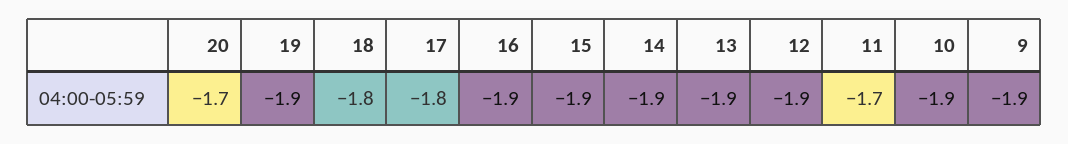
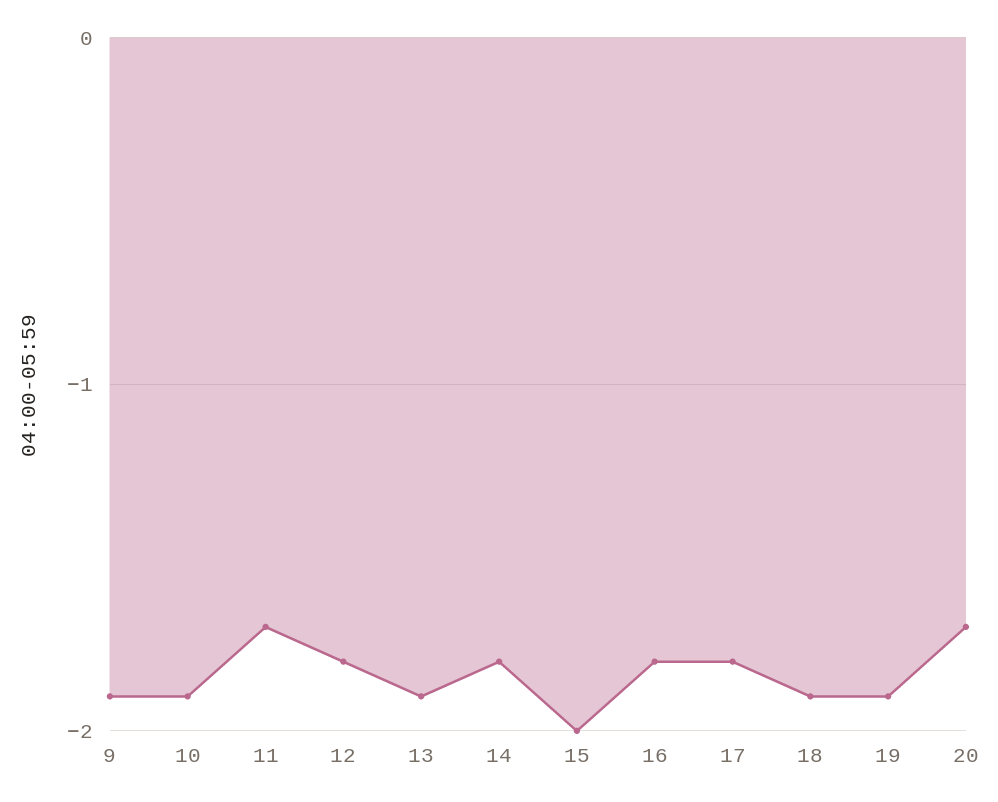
  {
    "20": -1.7,
    "19": -1.9,
-   "18": -1.8,
+   "18": -1.9,
    "17": -1.8,
-   "16": -1.9,
+   "16": -1.8,
-   "15": -1.9,
+   "15": -2,
-   "14": -1.9,
+   "14": -1.8,
    "13": -1.9,
-   "12": -1.9,
+   "12": -1.8,
    "11": -1.7,
    "10": -1.9,
    "9": -1.9
  }

